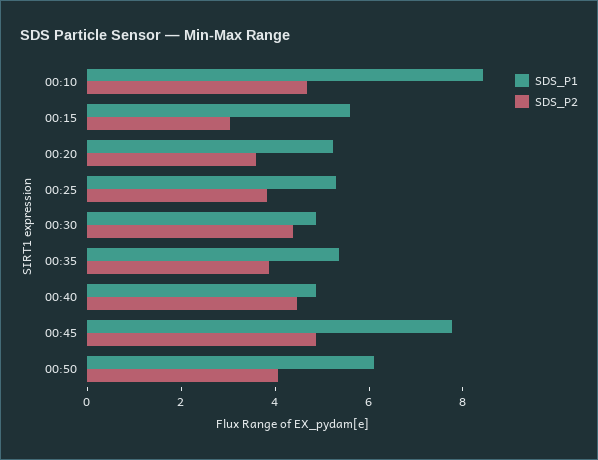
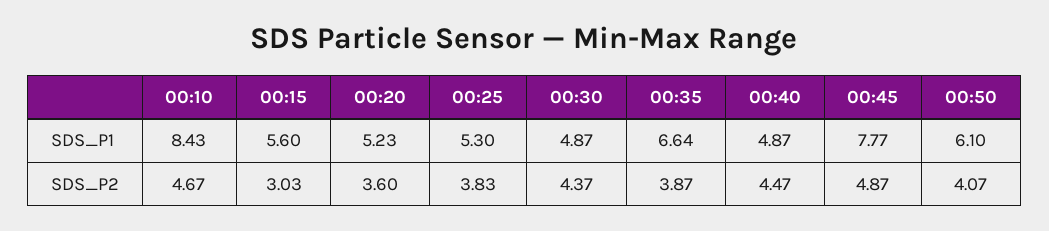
  {
    "SDS_P1": {
      "00:10": 8.43,
      "00:15": 5.6,
      "00:20": 5.23,
      "00:25": 5.3,
      "00:30": 4.87,
-     "00:35": 5.5,
+     "00:35": 6.64,
      "00:40": 4.87,
      "00:45": 7.77,
      "00:50": 6.1
    },
    "SDS_P2": {
      "00:10": 4.67,
      "00:15": 3.03,
      "00:20": 3.6,
      "00:25": 3.83,
      "00:30": 4.37,
      "00:35": 3.87,
      "00:40": 4.47,
      "00:45": 4.87,
      "00:50": 4.07
    }
  }

